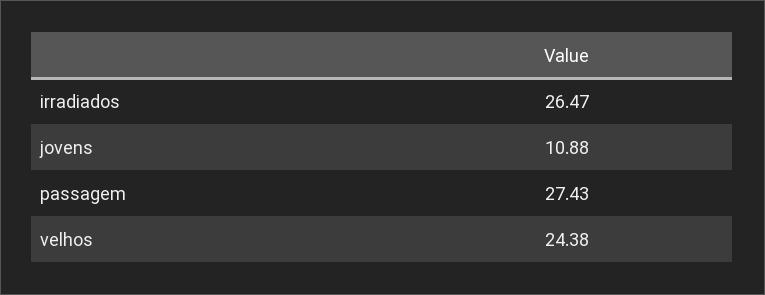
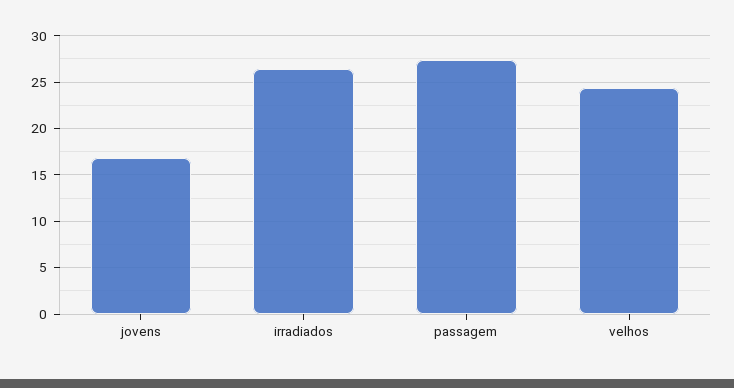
  {
    "irradiados": 26.47,
-   "jovens": 10.88,
+   "jovens": 17,
    "passagem": 27.43,
    "velhos": 24.38
  }

